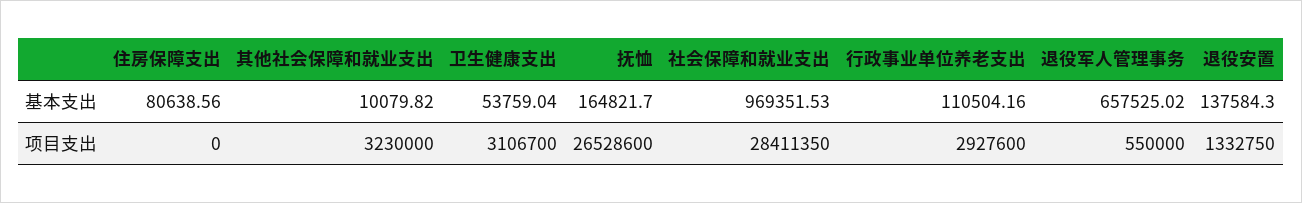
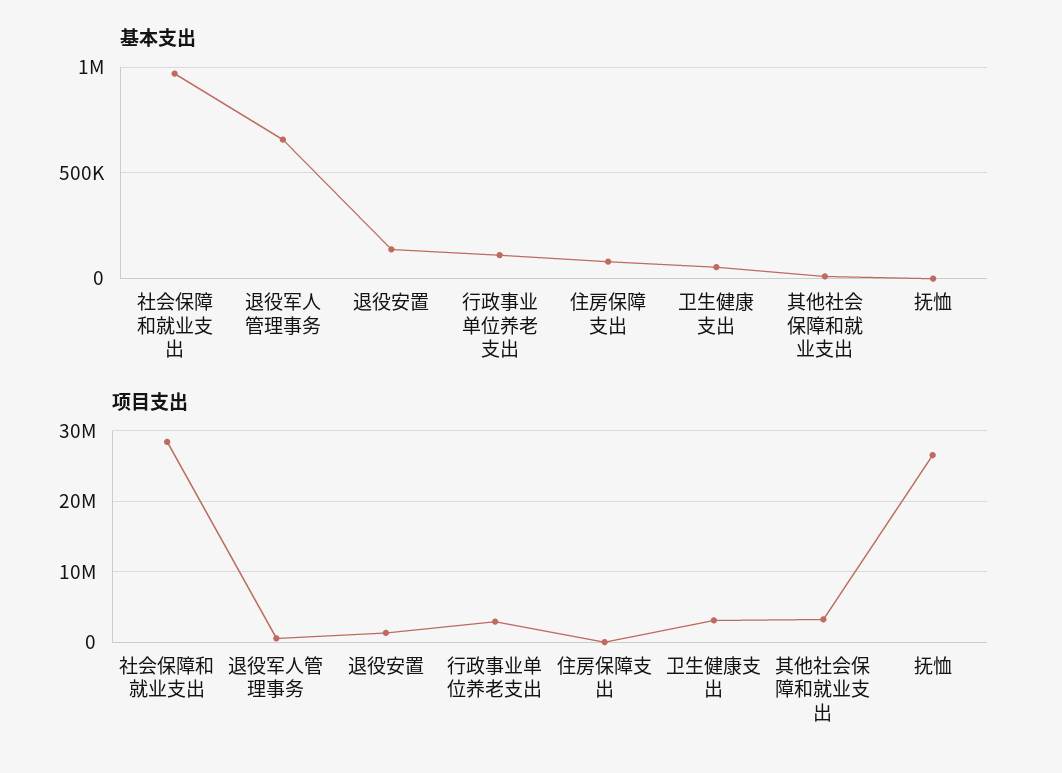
  {
    "基本支出": {
      "住房保障支出": 80638.56,
      "其他社会保障和就业支出": 10079.82,
      "卫生健康支出": 53759.04,
-     "抚恤": 164821.7,
+     "抚恤": 0,
      "社会保障和就业支出": 969351.53,
      "行政事业单位养老支出": 110504.16,
      "退役军人管理事务": 657525.02,
      "退役安置": 137584.3
    },
    "项目支出": {
      "住房保障支出": 0,
      "其他社会保障和就业支出": 3230000,
      "卫生健康支出": 3106700,
      "抚恤": 26528600,
      "社会保障和就业支出": 28411350,
      "行政事业单位养老支出": 2927600,
      "退役军人管理事务": 550000,
      "退役安置": 1332750
    }
  }

